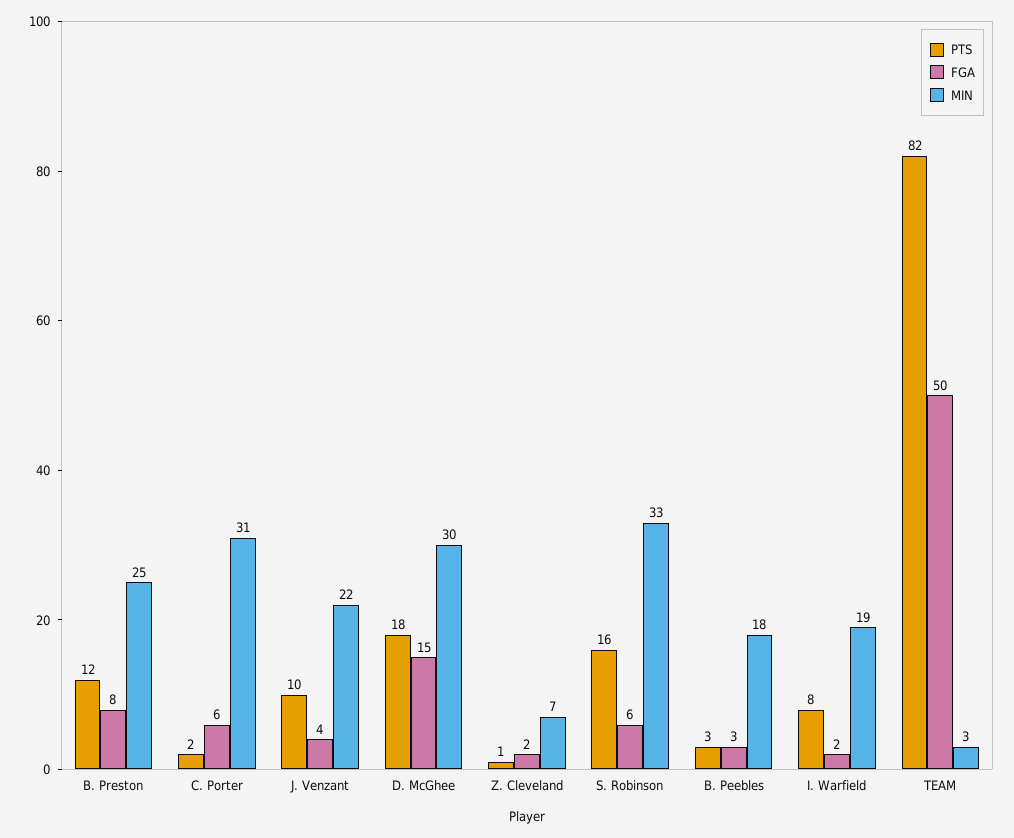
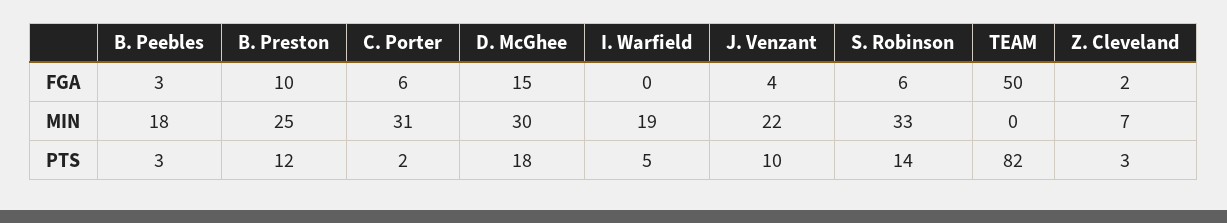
  {
    "PTS": {
      "B. Preston": 12,
      "C. Porter": 2,
      "J. Venzant": 10,
      "D. McGhee": 18,
-     "Z. Cleveland": 1,
+     "Z. Cleveland": 3,
-     "S. Robinson": 16,
+     "S. Robinson": 14,
      "B. Peebles": 3,
-     "I. Warfield": 8,
+     "I. Warfield": 5,
      "TEAM": 82
    },
    "FGA": {
-     "B. Preston": 8,
+     "B. Preston": 10,
      "C. Porter": 6,
      "J. Venzant": 4,
      "D. McGhee": 15,
      "Z. Cleveland": 2,
      "S. Robinson": 6,
      "B. Peebles": 3,
-     "I. Warfield": 2,
+     "I. Warfield": 0,
      "TEAM": 50
    },
    "MIN": {
      "B. Preston": 25,
      "C. Porter": 31,
      "J. Venzant": 22,
      "D. McGhee": 30,
      "Z. Cleveland": 7,
      "S. Robinson": 33,
      "B. Peebles": 18,
      "I. Warfield": 19,
-     "TEAM": 3
+     "TEAM": 0
    }
  }

